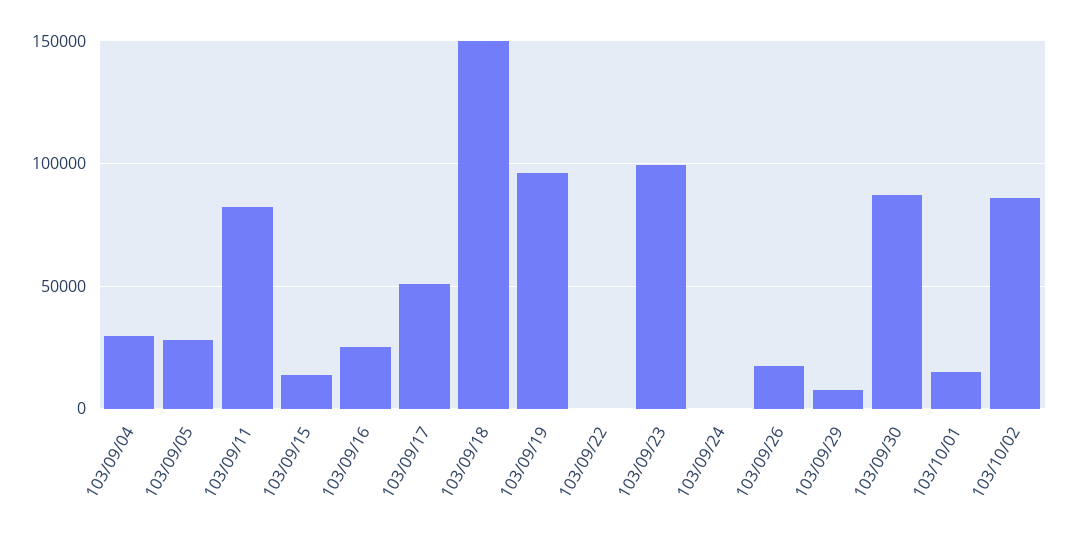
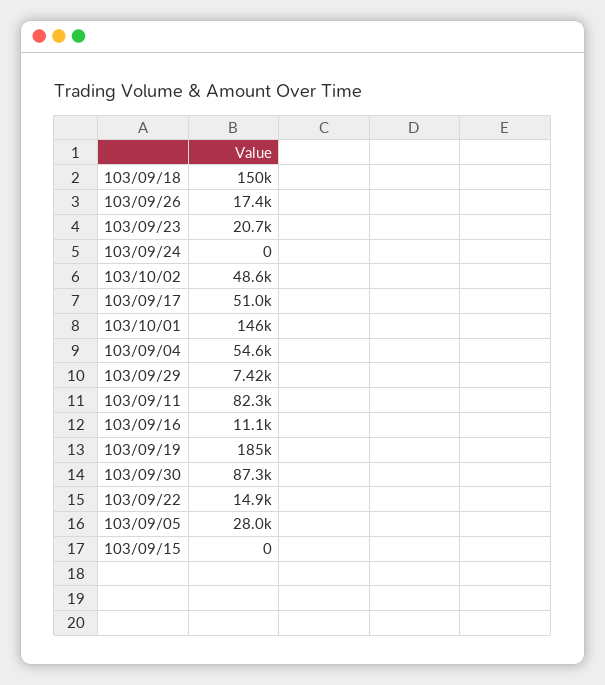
  {
-   "103/09/04": 30000,
+   "103/09/04": 54600,
    "103/09/05": 28000,
    "103/09/11": 82300,
-   "103/09/15": 15000,
+   "103/09/15": 0,
-   "103/09/16": 25000,
+   "103/09/16": 11100,
    "103/09/17": 51000,
    "103/09/18": 150000,
-   "103/09/19": 95000,
+   "103/09/19": 185000,
-   "103/09/22": 0,
+   "103/09/22": 14900,
-   "103/09/23": 100000,
+   "103/09/23": 20700,
    "103/09/24": 0,
    "103/09/26": 17400,
    "103/09/29": 7420,
    "103/09/30": 87300,
-   "103/10/01": 15000,
+   "103/10/01": 146000,
-   "103/10/02": 85000
+   "103/10/02": 48600
  }

